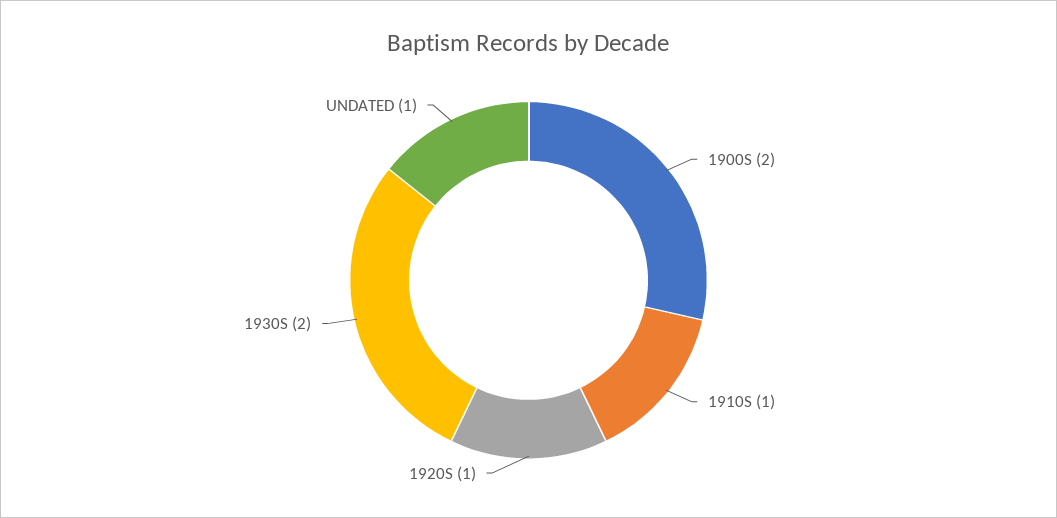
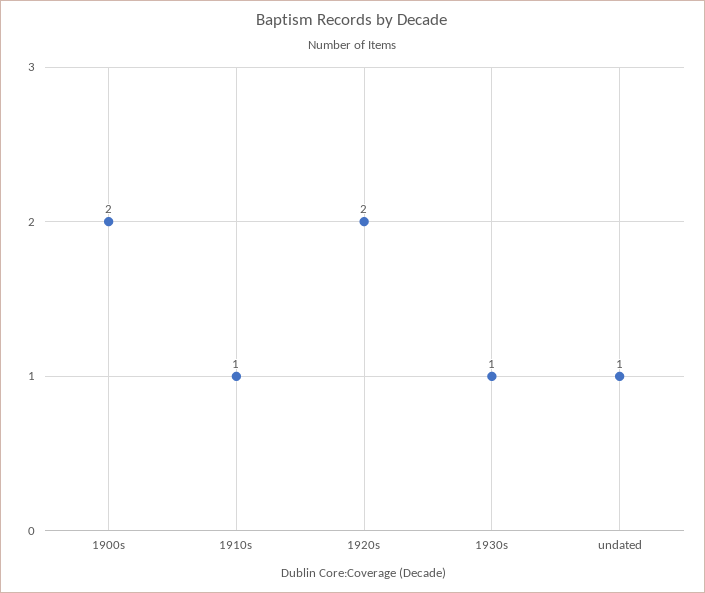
  {
    "1900S": 2,
    "1910S": 1,
-   "1920S": 1,
+   "1920S": 2,
-   "1930S": 2,
+   "1930S": 1,
    "UNDATED": 1
  }

